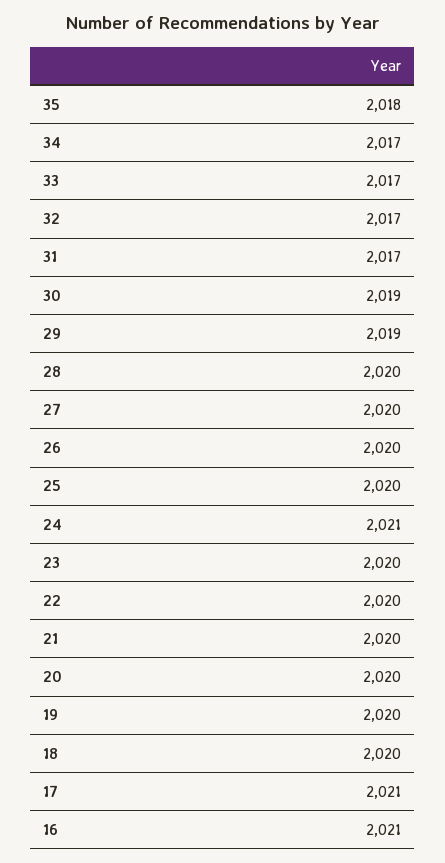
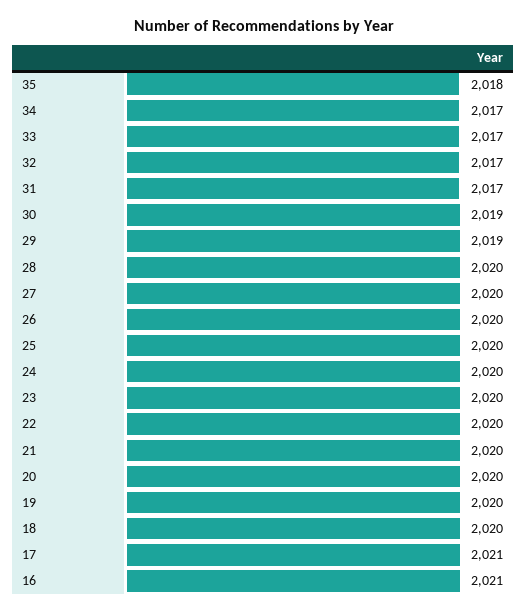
  {
    "35": 2018,
    "34": 2017,
    "33": 2017,
    "32": 2017,
    "31": 2017,
    "30": 2019,
    "29": 2019,
    "28": 2020,
    "27": 2020,
    "26": 2020,
    "25": 2020,
-   "24": 2021,
+   "24": 2020,
    "23": 2020,
    "22": 2020,
    "21": 2020,
    "20": 2020,
    "19": 2020,
    "18": 2020,
    "17": 2021,
    "16": 2021
  }

